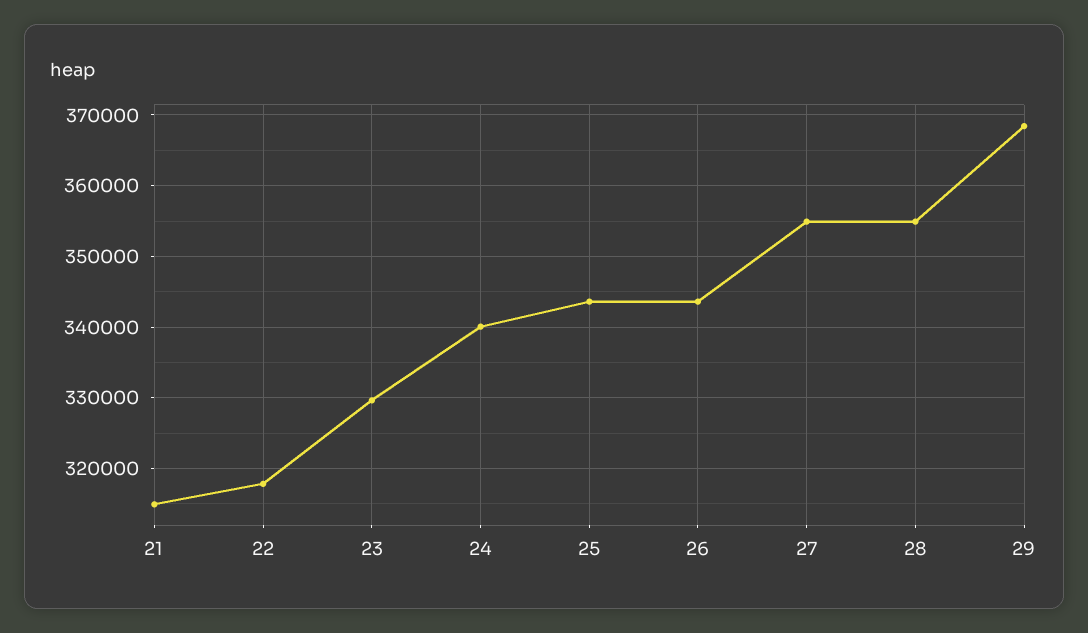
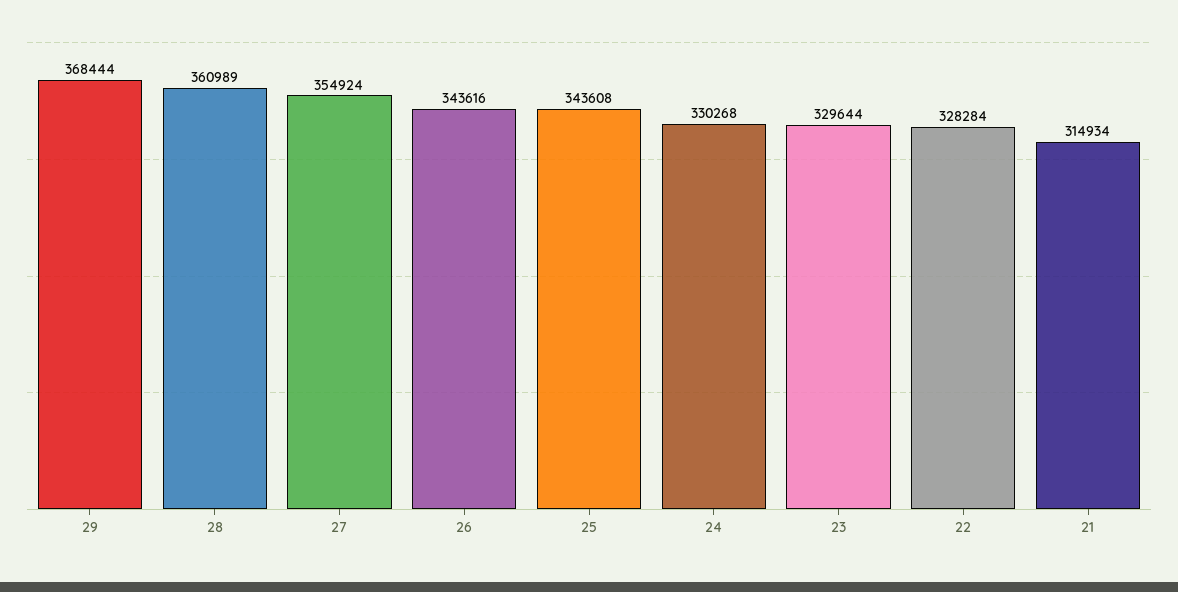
  {
    "21": 314934,
-   "22": 318000,
+   "22": 328284,
    "23": 329644,
-   "24": 340000,
+   "24": 330268,
    "25": 343608,
    "26": 343616,
    "27": 354924,
-   "28": 355000,
+   "28": 360989,
    "29": 368444
  }

